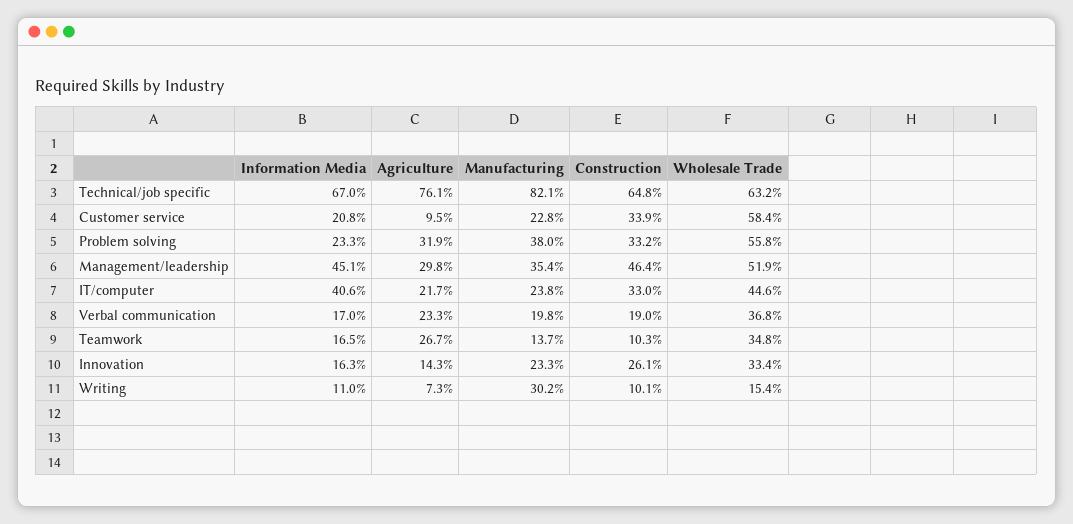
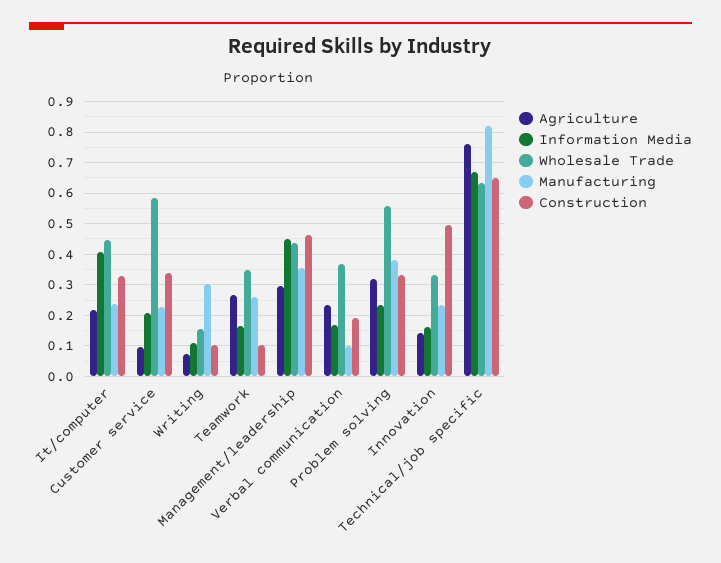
  {
    "Information Media": {
      "Technical/job specific": 0.67,
      "Customer service": 0.208,
      "Problem solving": 0.233,
      "Management/leadership": 0.451,
      "IT/computer": 0.406,
      "Verbal communication": 0.17,
      "Teamwork": 0.165,
      "Innovation": 0.163,
      "Writing": 0.11
    },
    "Agriculture": {
      "Technical/job specific": 0.761,
      "Customer service": 0.095,
      "Problem solving": 0.319,
      "Management/leadership": 0.298,
      "IT/computer": 0.217,
      "Verbal communication": 0.233,
      "Teamwork": 0.267,
      "Innovation": 0.143,
      "Writing": 0.073
    },
    "Manufacturing": {
      "Technical/job specific": 0.821,
      "Customer service": 0.228,
      "Problem solving": 0.38,
      "Management/leadership": 0.354,
      "IT/computer": 0.238,
-     "Verbal communication": 0.198,
+     "Verbal communication": 0.1,
-     "Teamwork": 0.137,
+     "Teamwork": 0.26,
      "Innovation": 0.233,
      "Writing": 0.302
    },
    "Construction": {
      "Technical/job specific": 0.648,
      "Customer service": 0.339,
      "Problem solving": 0.332,
      "Management/leadership": 0.464,
      "IT/computer": 0.33,
      "Verbal communication": 0.19,
      "Teamwork": 0.103,
-     "Innovation": 0.261,
+     "Innovation": 0.5,
      "Writing": 0.101
    },
    "Wholesale Trade": {
      "Technical/job specific": 0.632,
      "Customer service": 0.584,
      "Problem solving": 0.558,
-     "Management/leadership": 0.519,
+     "Management/leadership": 0.44,
      "IT/computer": 0.446,
      "Verbal communication": 0.368,
      "Teamwork": 0.348,
      "Innovation": 0.334,
      "Writing": 0.154
    }
  }

